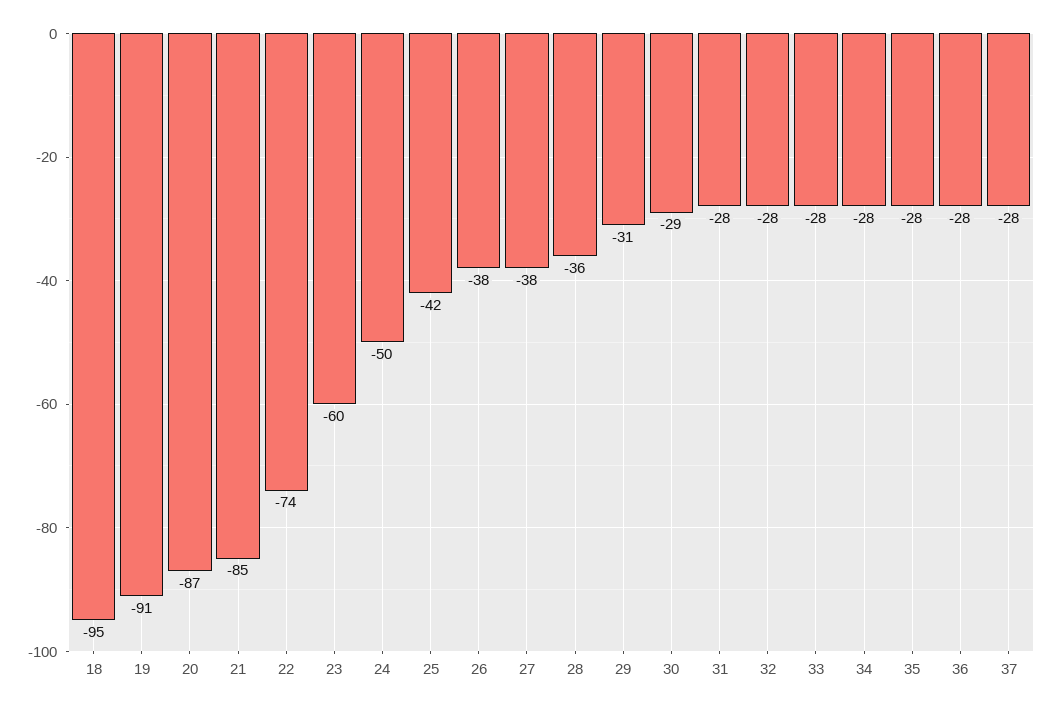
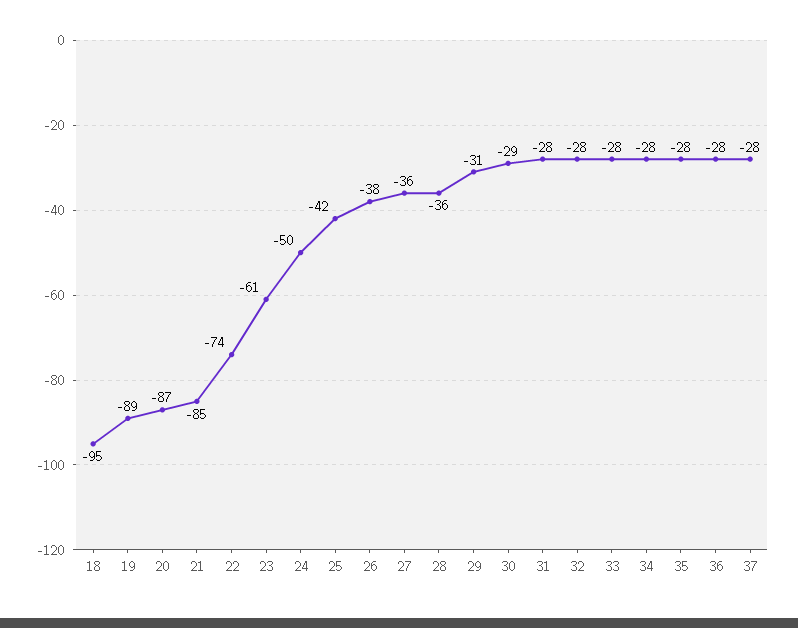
  {
    "18": -95,
-   "19": -91,
+   "19": -89,
    "20": -87,
    "21": -85,
    "22": -74,
-   "23": -60,
+   "23": -61,
    "24": -50,
    "25": -42,
    "26": -38,
-   "27": -38,
+   "27": -36,
    "28": -36,
    "29": -31,
    "30": -29,
    "31": -28,
    "32": -28,
    "33": -28,
    "34": -28,
    "35": -28,
    "36": -28,
    "37": -28
  }

